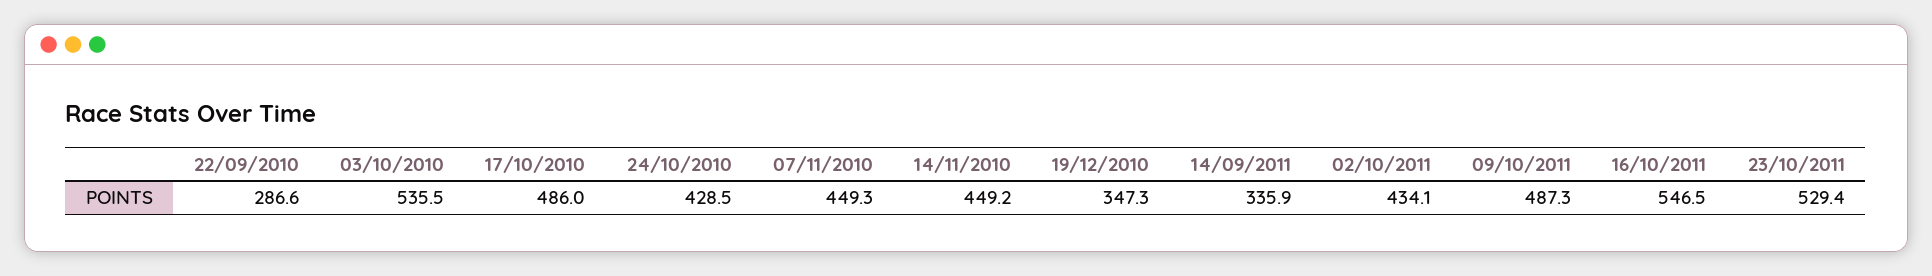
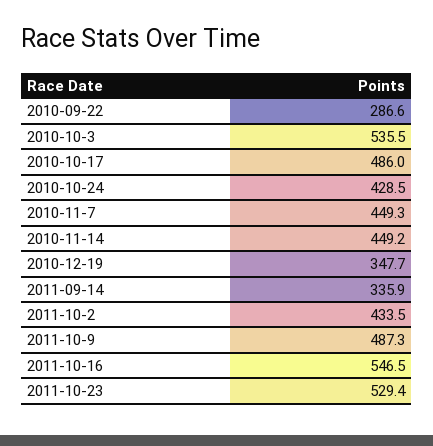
  {
    "22/09/2010": 286.6,
    "03/10/2010": 535.5,
    "17/10/2010": 486,
    "24/10/2010": 428.5,
    "07/11/2010": 449.3,
    "14/11/2010": 449.2,
-   "19/12/2010": 347.3,
+   "19/12/2010": 347.7,
    "14/09/2011": 335.9,
-   "02/10/2011": 434.1,
+   "02/10/2011": 433.5,
    "09/10/2011": 487.3,
    "16/10/2011": 546.5,
    "23/10/2011": 529.4
  }

